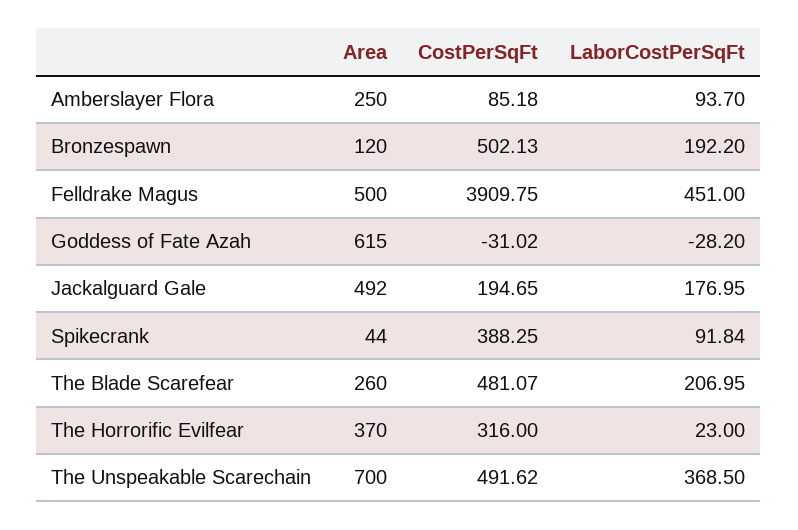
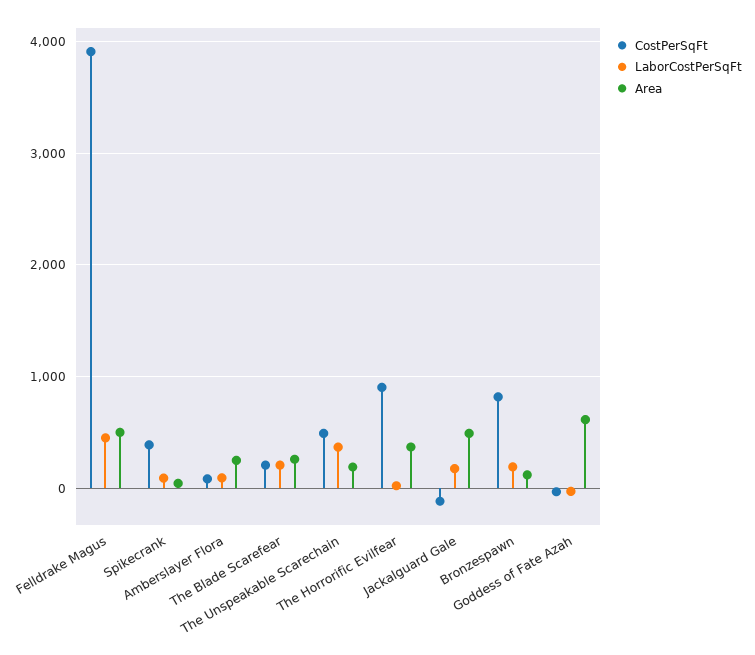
  {
    "Area": {
      "Amberslayer Flora": 250,
      "Bronzespawn": 120,
      "Felldrake Magus": 500,
      "Goddess of Fate Azah": 615,
      "Jackalguard Gale": 492,
      "Spikecrank": 44,
      "The Blade Scarefear": 260,
      "The Horrorific Evilfear": 370,
-     "The Unspeakable Scarechain": 700
+     "The Unspeakable Scarechain": 200
    },
    "CostPerSqFt": {
      "Amberslayer Flora": 85.18,
-     "Bronzespawn": 502.13,
+     "Bronzespawn": 800,
      "Felldrake Magus": 3909.75,
      "Goddess of Fate Azah": -31.02,
-     "Jackalguard Gale": 194.65,
+     "Jackalguard Gale": -100,
      "Spikecrank": 388.25,
-     "The Blade Scarefear": 481.07,
+     "The Blade Scarefear": 200,
-     "The Horrorific Evilfear": 316,
+     "The Horrorific Evilfear": 900,
      "The Unspeakable Scarechain": 491.62
    },
    "LaborCostPerSqFt": {
      "Amberslayer Flora": 93.7,
      "Bronzespawn": 192.2,
      "Felldrake Magus": 451,
      "Goddess of Fate Azah": -28.2,
      "Jackalguard Gale": 176.95,
      "Spikecrank": 91.84,
      "The Blade Scarefear": 206.95,
      "The Horrorific Evilfear": 23,
      "The Unspeakable Scarechain": 368.5
    }
  }

